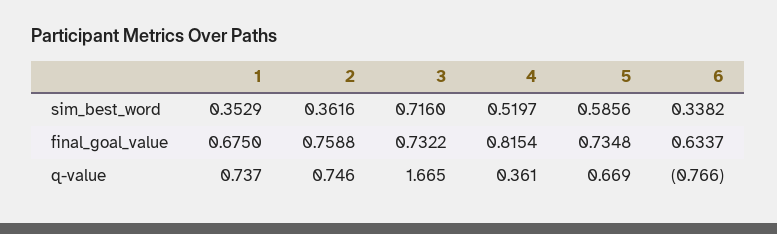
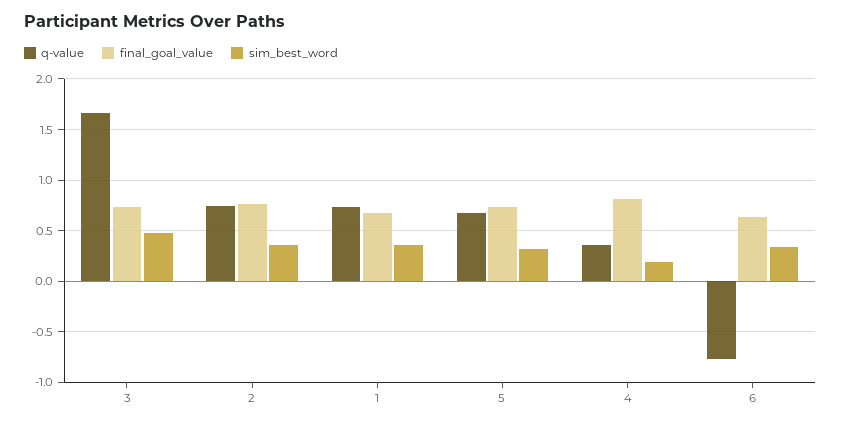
  {
    "sim_best_word": {
      "1": 0.3529,
      "2": 0.3616,
-     "3": 0.716,
+     "3": 0.5,
-     "4": 0.5197,
+     "4": 0.2,
-     "5": 0.5856,
+     "5": 0.3,
      "6": 0.3382
    },
    "final_goal_value": {
      "1": 0.675,
      "2": 0.7588,
      "3": 0.7322,
      "4": 0.8154,
      "5": 0.7348,
      "6": 0.6337
    },
    "q-value": {
      "1": 0.737,
      "2": 0.746,
      "3": 1.665,
      "4": 0.361,
      "5": 0.669,
      "6": -0.766
    }
  }

